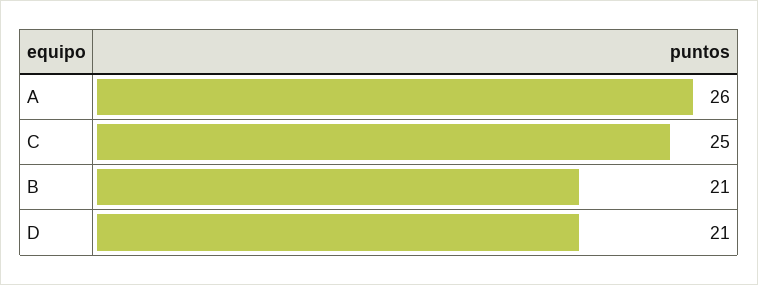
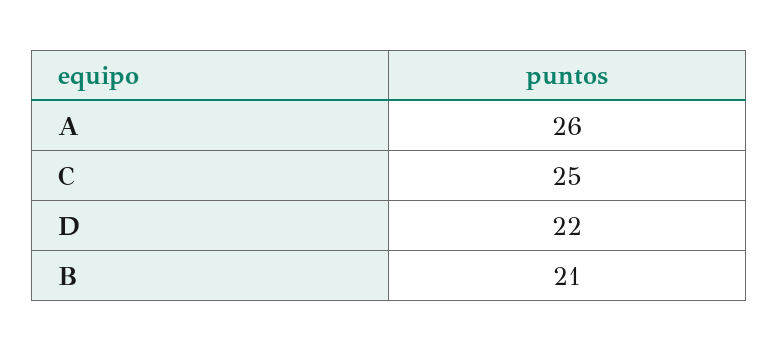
  {
    "A": 26,
    "C": 25,
    "B": 21,
-   "D": 21
+   "D": 22
  }

